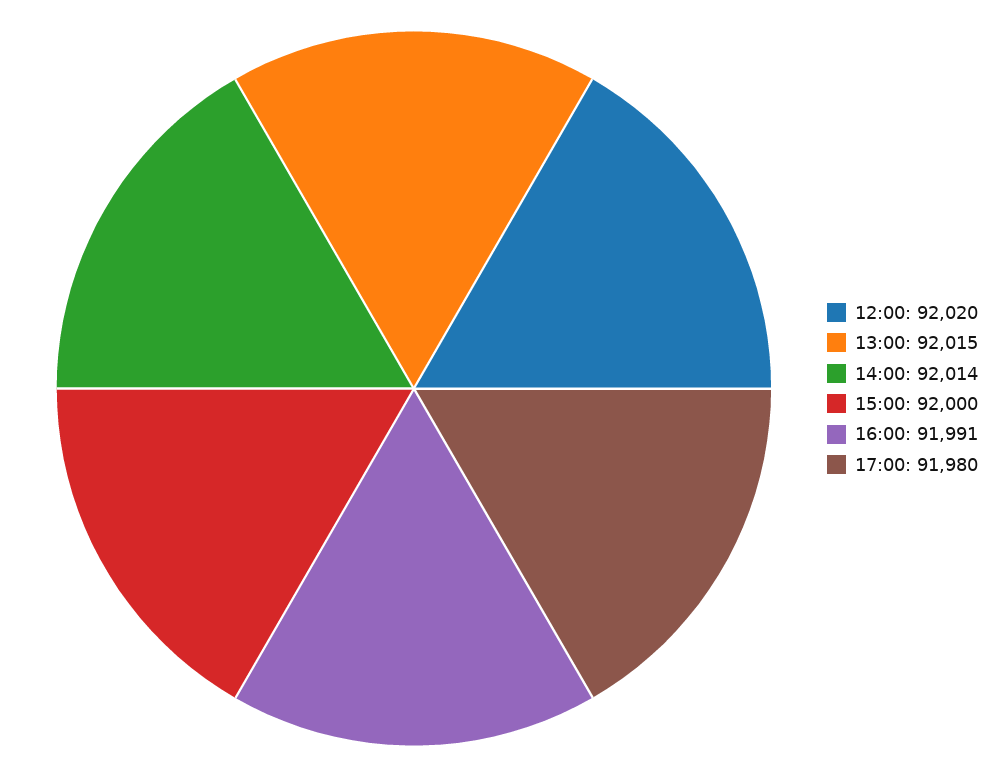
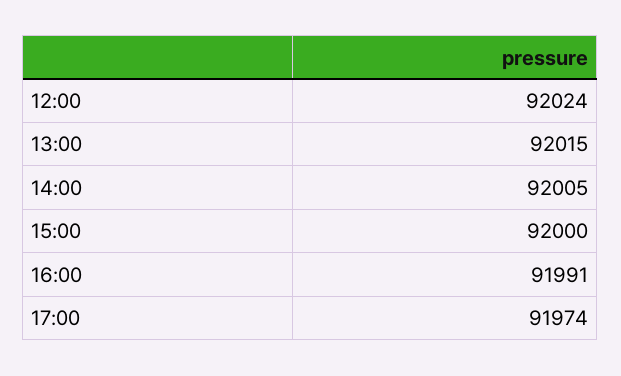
  {
-   "12:00": 92020,
+   "12:00": 92024,
    "13:00": 92015,
-   "14:00": 92014,
+   "14:00": 92005,
    "15:00": 92000,
    "16:00": 91991,
-   "17:00": 91980
+   "17:00": 91974
  }

